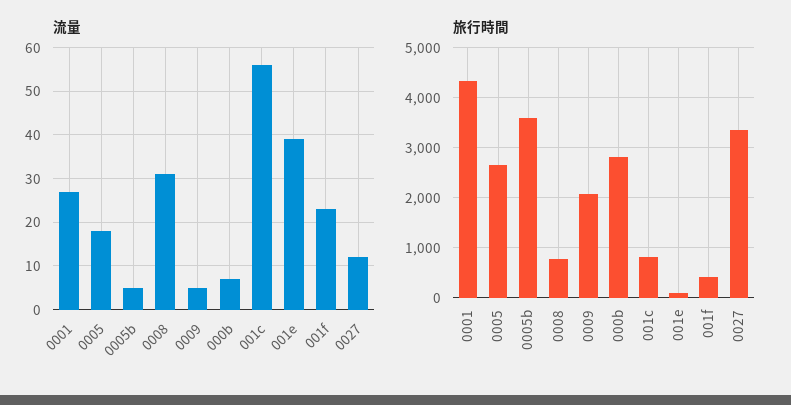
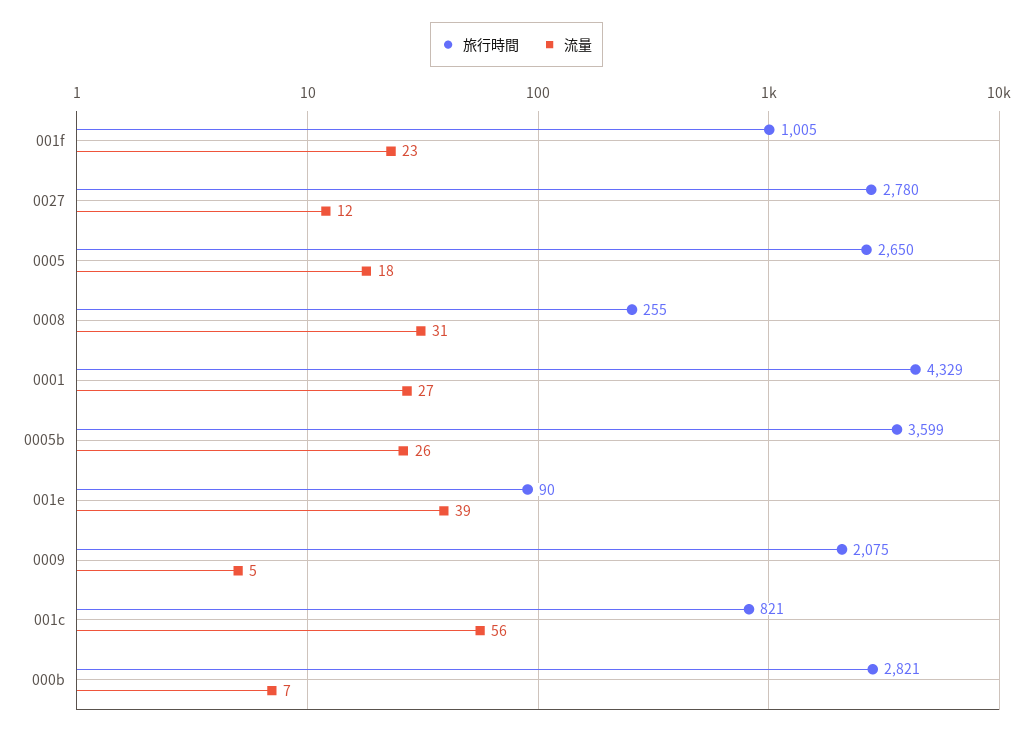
  {
    "流量": {
      "0001": 27,
      "0005": 18,
-     "0005b": 5,
+     "0005b": 26,
      "0008": 31,
      "0009": 5,
      "000b": 7,
      "001c": 56,
      "001e": 39,
      "001f": 23,
      "0027": 12
    },
    "旅行時間": {
      "0001": 4329,
      "0005": 2650,
      "0005b": 3599,
-     "0008": 800,
+     "0008": 255,
      "0009": 2075,
      "000b": 2821,
      "001c": 821,
      "001e": 90,
-     "001f": 400,
+     "001f": 1005,
-     "0027": 3400
+     "0027": 2780
    }
  }

